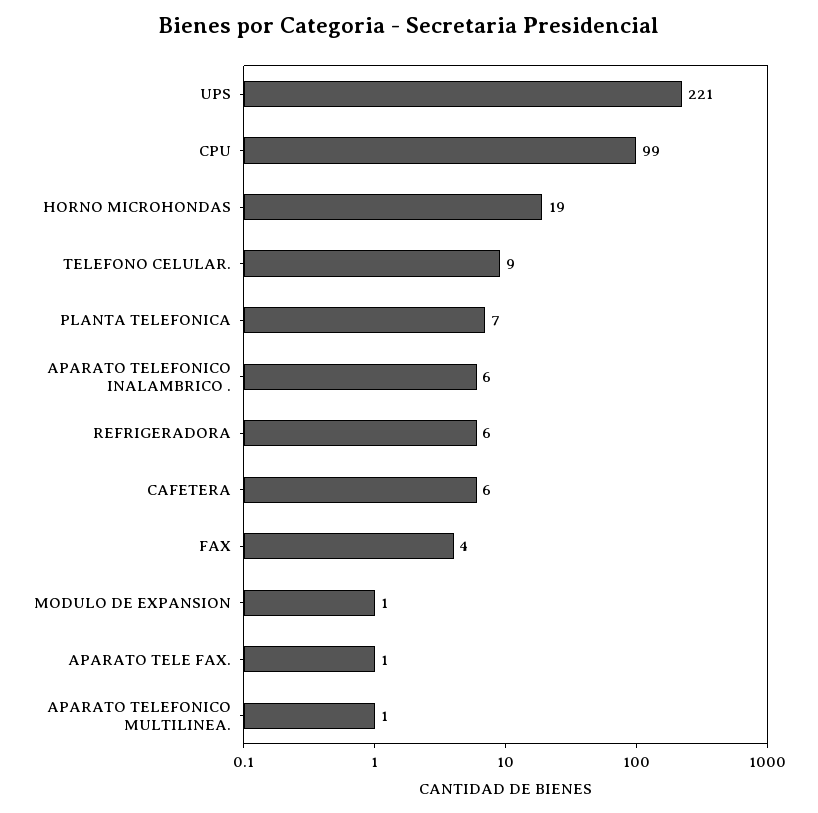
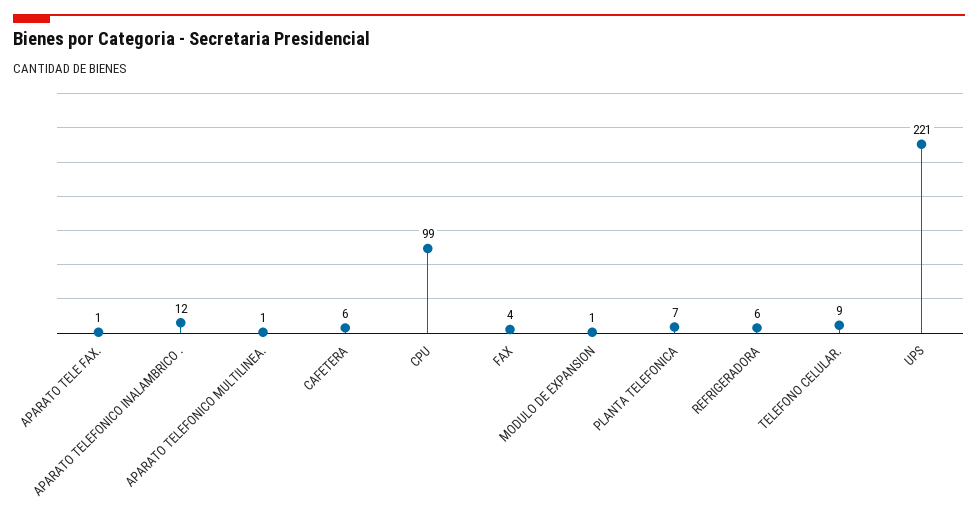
  {
    "UPS": 221,
    "CPU": 99,
-   "HORNO MICROHONDAS": 19,
    "TELEFONO CELULAR.": 9,
    "PLANTA TELEFONICA": 7,
-   "APARATO TELEFONICO INALAMBRICO .": 6,
+   "APARATO TELEFONICO INALAMBRICO .": 12,
    "REFRIGERADORA": 6,
    "CAFETERA": 6,
    "FAX": 4,
    "MODULO DE EXPANSION": 1,
    "APARATO TELE FAX.": 1,
    "APARATO TELEFONICO MULTILINEA.": 1
  }

